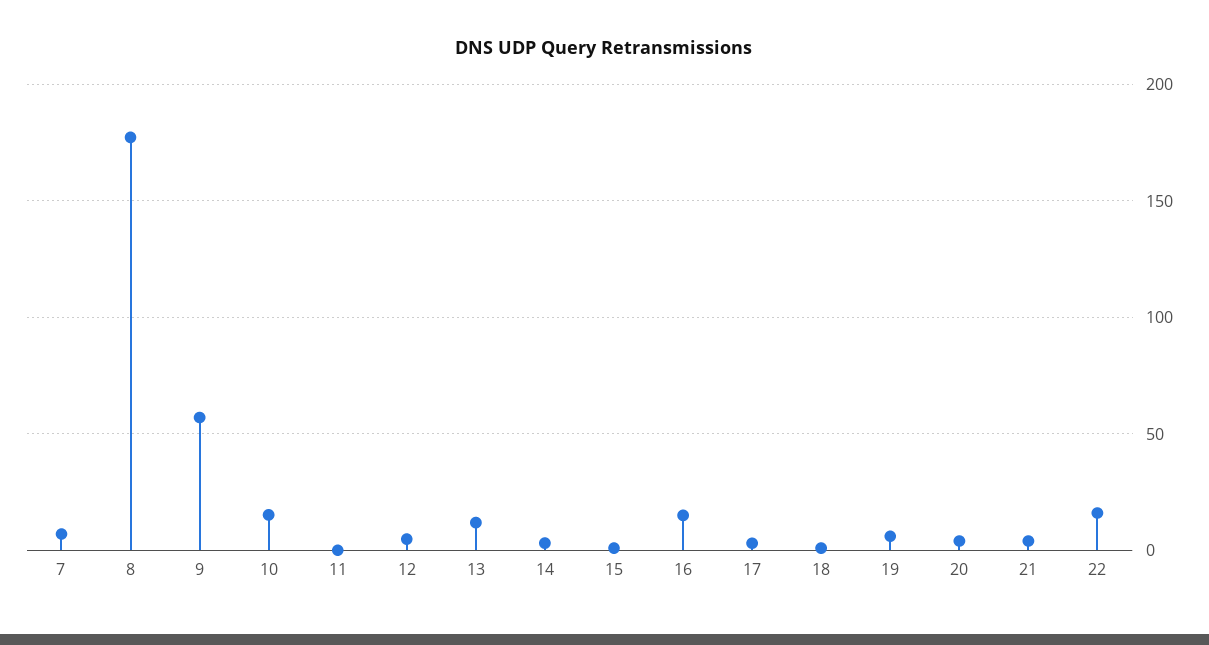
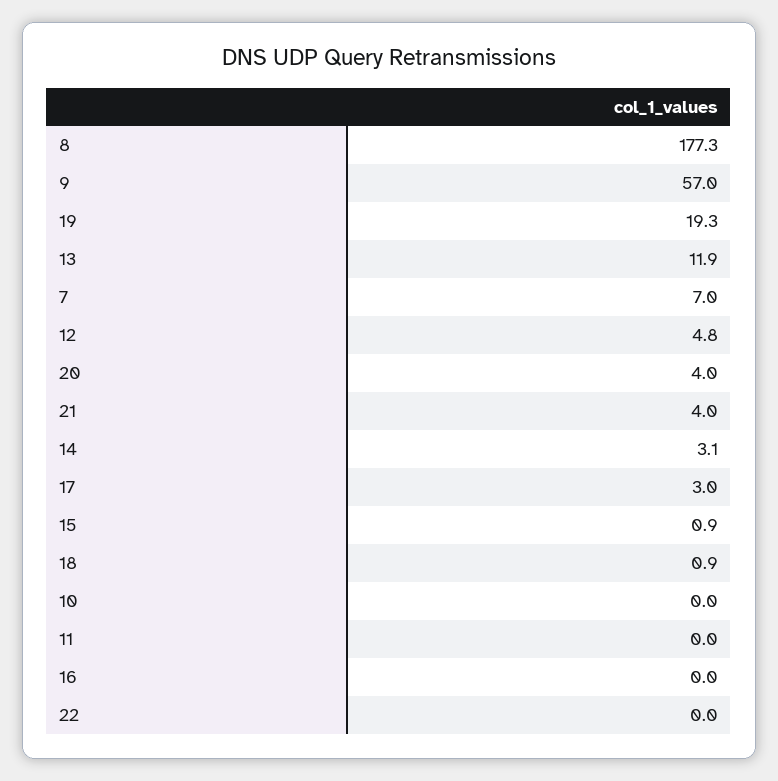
  {
    "7": 7,
    "8": 177.3,
    "9": 57,
-   "10": 15,
+   "10": 0,
    "11": 0,
    "12": 4.8,
    "13": 11.9,
    "14": 3.1,
    "15": 0.9,
-   "16": 15,
+   "16": 0,
    "17": 3,
    "18": 0.9,
-   "19": 5,
+   "19": 19.3,
    "20": 4,
    "21": 4,
-   "22": 15
+   "22": 0
  }

